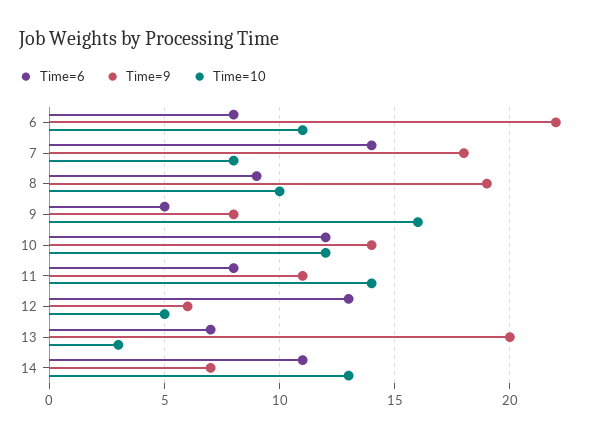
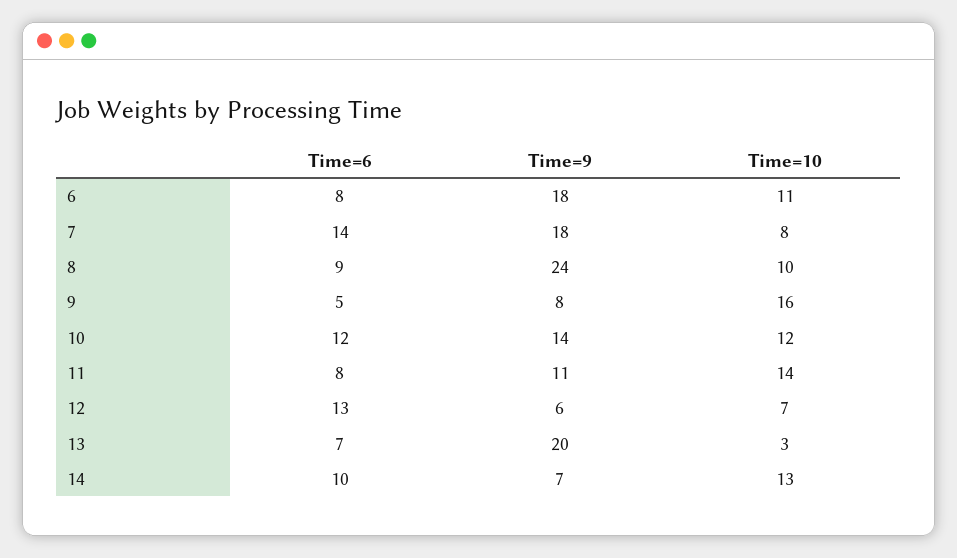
  {
    "Time=6": {
      "6": 8,
      "7": 14,
      "8": 9,
      "9": 5,
      "10": 12,
      "11": 8,
      "12": 13,
      "13": 7,
-     "14": 11
+     "14": 10
    },
    "Time=9": {
-     "6": 22,
+     "6": 18,
      "7": 18,
-     "8": 19,
+     "8": 24,
      "9": 8,
      "10": 14,
      "11": 11,
      "12": 6,
      "13": 20,
      "14": 7
    },
    "Time=10": {
      "6": 11,
      "7": 8,
      "8": 10,
      "9": 16,
      "10": 12,
      "11": 14,
-     "12": 5,
+     "12": 7,
      "13": 3,
      "14": 13
    }
  }

